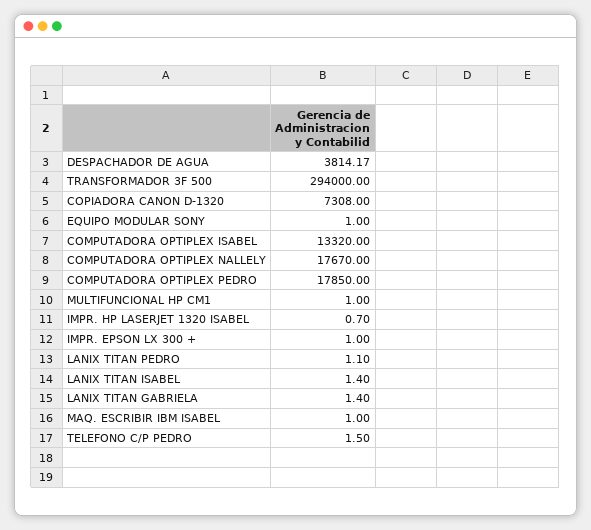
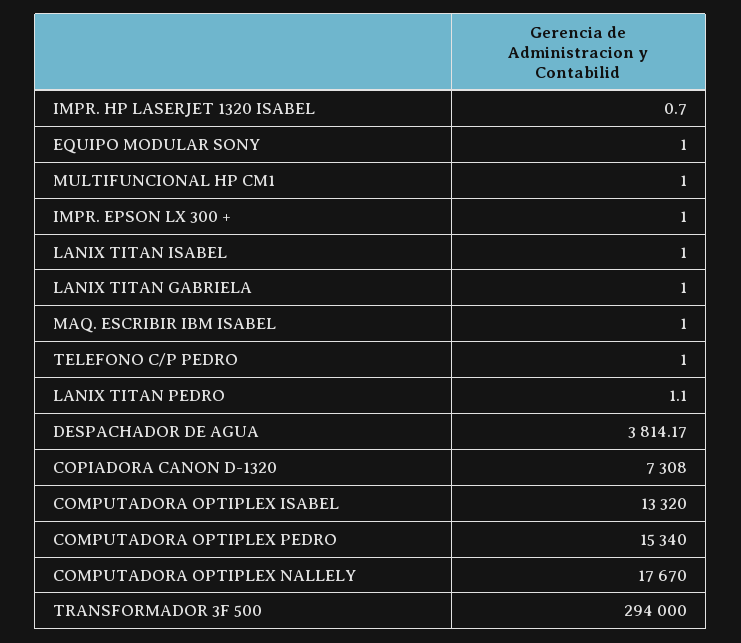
  {
    "DESPACHADOR DE AGUA": 3814.17,
    "TRANSFORMADOR 3F 500": 294000,
    "COPIADORA CANON D-1320": 7308,
    "EQUIPO MODULAR SONY": 1,
    "COMPUTADORA OPTIPLEX ISABEL": 13320,
    "COMPUTADORA OPTIPLEX NALLELY": 17670,
-   "COMPUTADORA OPTIPLEX PEDRO": 17850,
+   "COMPUTADORA OPTIPLEX PEDRO": 15340,
    "MULTIFUNCIONAL HP CM1": 1,
    "IMPR. HP LASERJET 1320 ISABEL": 0.7,
    "IMPR. EPSON LX 300 +": 1,
    "LANIX TITAN PEDRO": 1.1,
-   "LANIX TITAN ISABEL": 1.4,
+   "LANIX TITAN ISABEL": 1,
-   "LANIX TITAN GABRIELA": 1.4,
+   "LANIX TITAN GABRIELA": 1,
    "MAQ. ESCRIBIR IBM ISABEL": 1,
-   "TELEFONO C/P PEDRO": 1.5
+   "TELEFONO C/P PEDRO": 1
  }

